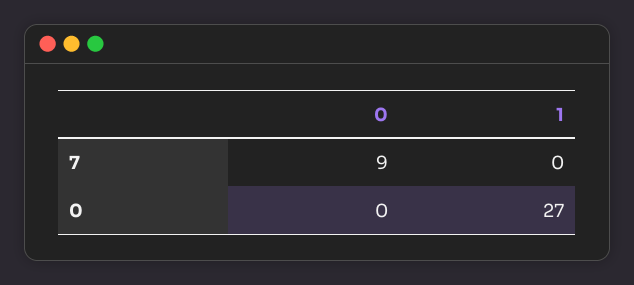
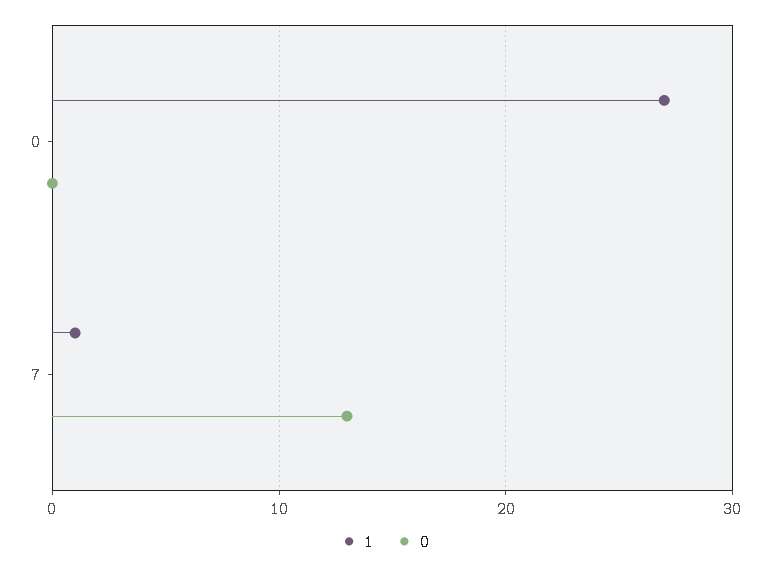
  {
    "0": {
-     "7": 9,
+     "7": 13,
      "0": 0
    },
    "1": {
-     "7": 0,
+     "7": 1,
      "0": 27
    }
  }

